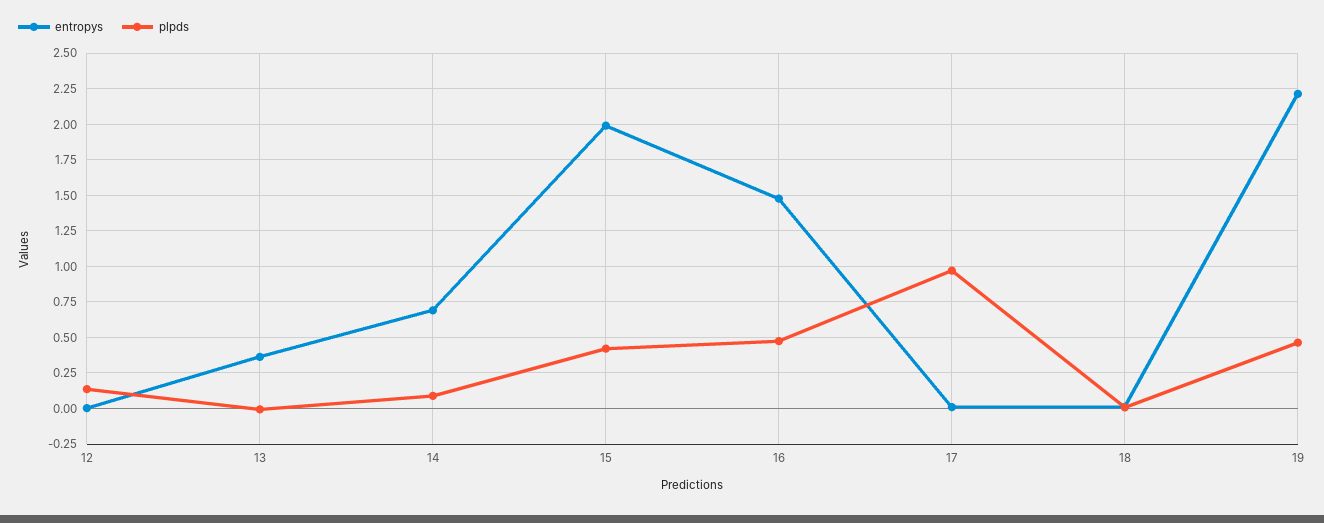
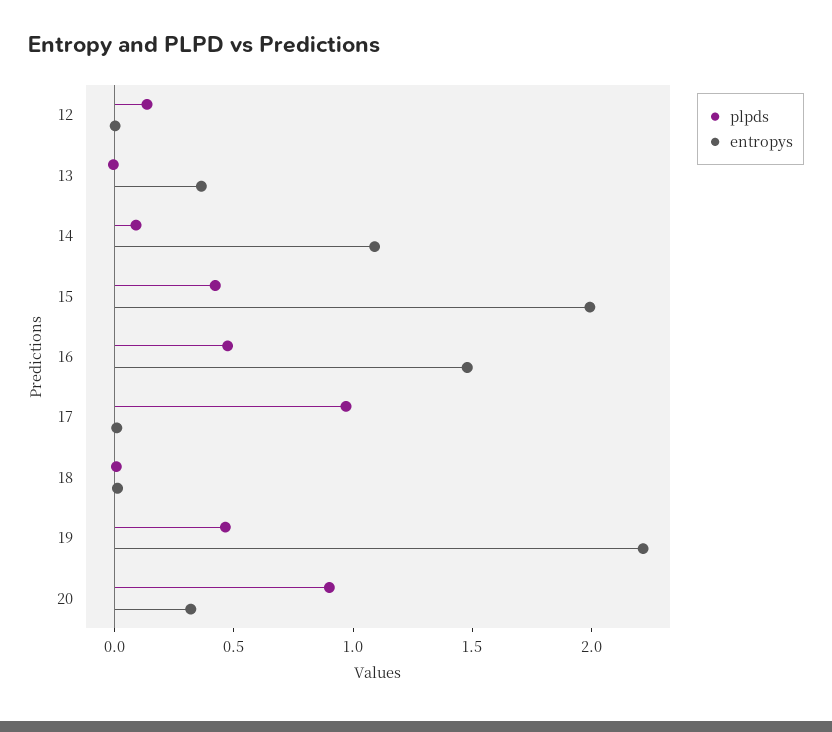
  {
    "entropys": {
      "12": 0,
      "13": 0.35,
-     "14": 0.7,
+     "14": 1.1,
      "15": 2,
      "16": 1.5,
      "17": 0,
      "18": 0,
-     "19": 2.2
+     "19": 2.2,
+     "20": 0.3
    },
    "plpds": {
      "12": 0.15,
      "13": 0,
      "14": 0.1,
      "15": 0.4,
      "16": 0.45,
      "17": 0.95,
      "18": 0,
-     "19": 0.45
+     "19": 0.45,
+     "20": 0.9
    }
  }

